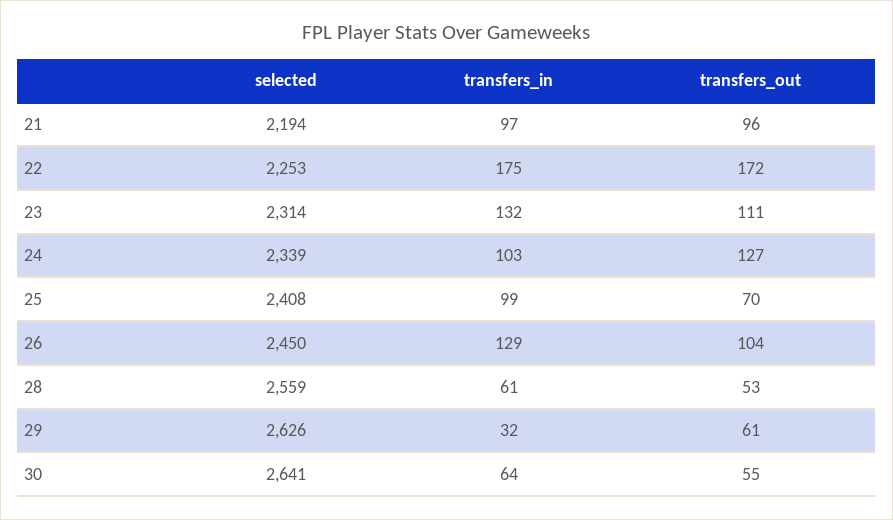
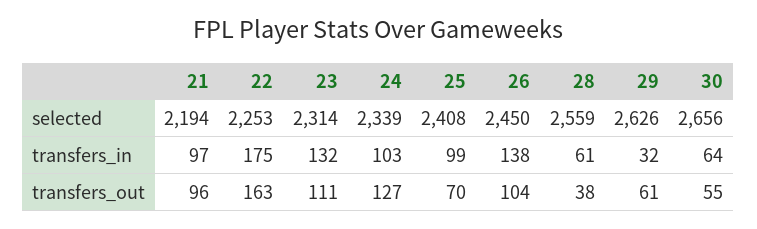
  {
    "selected": {
      "21": 2194,
      "22": 2253,
      "23": 2314,
      "24": 2339,
      "25": 2408,
      "26": 2450,
      "28": 2559,
      "29": 2626,
-     "30": 2641
+     "30": 2656
    },
    "transfers_in": {
      "21": 97,
      "22": 175,
      "23": 132,
      "24": 103,
      "25": 99,
-     "26": 129,
+     "26": 138,
      "28": 61,
      "29": 32,
      "30": 64
    },
    "transfers_out": {
      "21": 96,
-     "22": 172,
+     "22": 163,
      "23": 111,
      "24": 127,
      "25": 70,
      "26": 104,
-     "28": 53,
+     "28": 38,
      "29": 61,
      "30": 55
    }
  }

